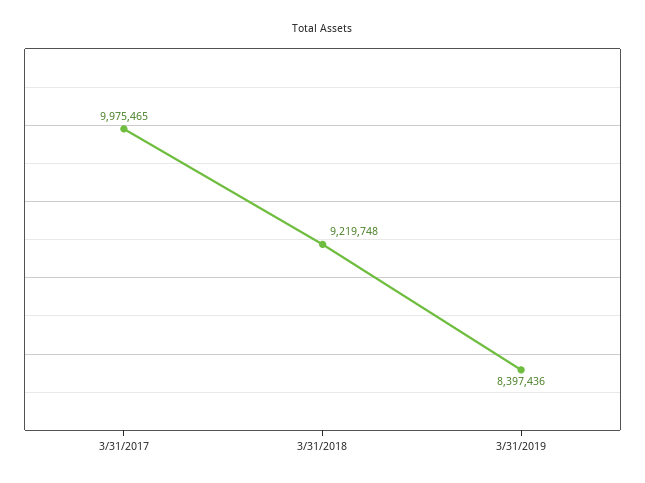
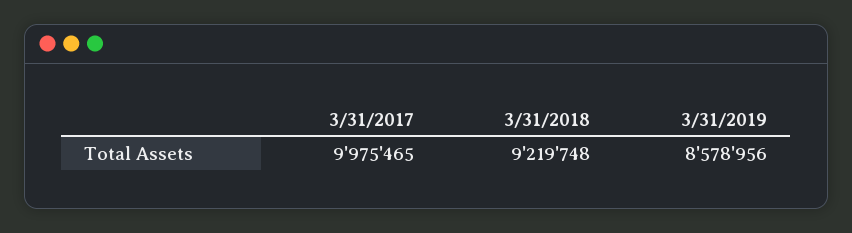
  {
    "3/31/2017": 9975465,
    "3/31/2018": 9219748,
-   "3/31/2019": 8397436
+   "3/31/2019": 8578956
  }

